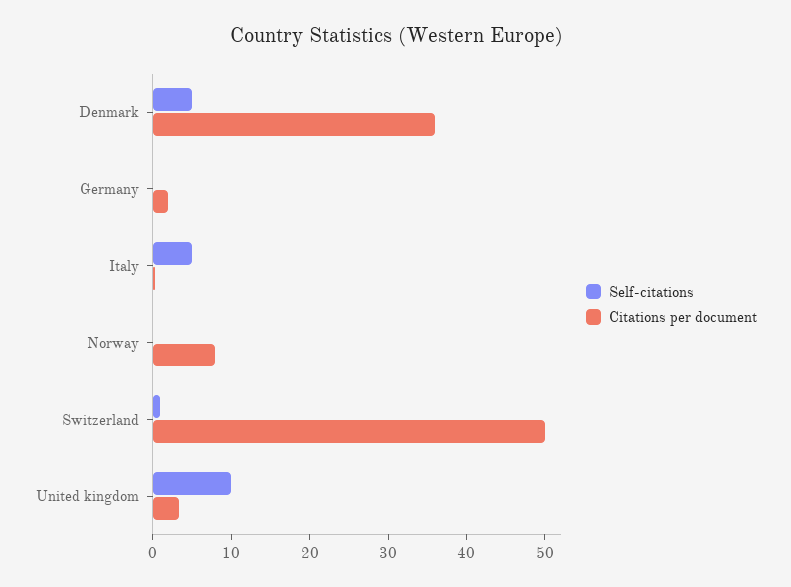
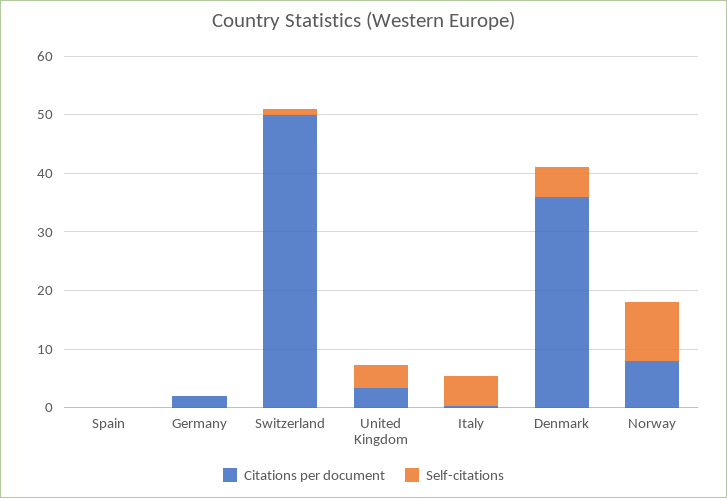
  {
    "Self-citations": {
      "Denmark": 6,
      "Germany": 0,
      "Italy": 6,
-     "Norway": 0,
+     "Norway": 10,
      "Switzerland": 2,
-     "United kingdom": 10
+     "United kingdom": 4,
+     "Spain": 0
    },
    "Citations per document": {
      "Denmark": 36,
      "Germany": 2,
      "Italy": 0,
      "Norway": 8,
      "Switzerland": 50,
-     "United kingdom": 4
+     "United kingdom": 4,
+     "Spain": 0
    }
  }

